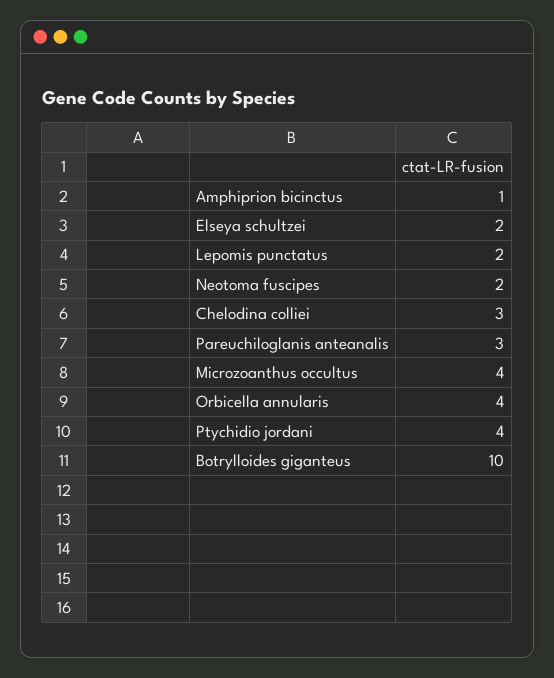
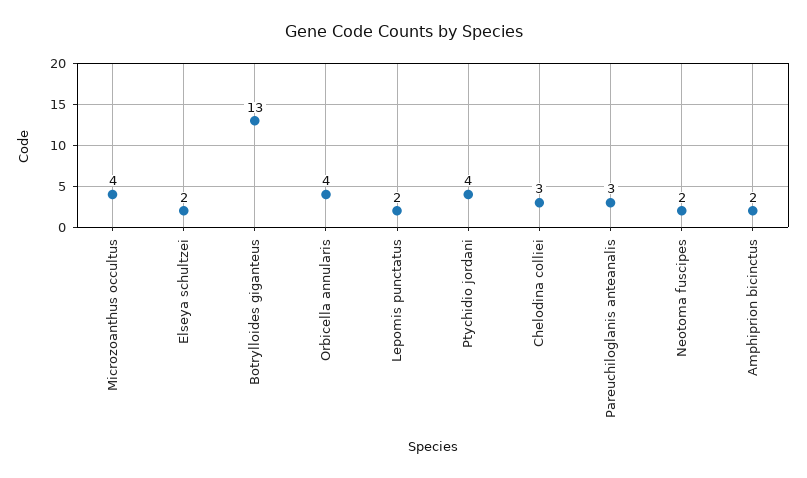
  {
-   "Amphiprion bicinctus": 1,
+   "Amphiprion bicinctus": 2,
    "Elseya schultzei": 2,
    "Lepomis punctatus": 2,
    "Neotoma fuscipes": 2,
    "Chelodina colliei": 3,
    "Pareuchiloglanis anteanalis": 3,
    "Microzoanthus occultus": 4,
    "Orbicella annularis": 4,
    "Ptychidio jordani": 4,
-   "Botrylloides giganteus": 10
+   "Botrylloides giganteus": 13
  }

